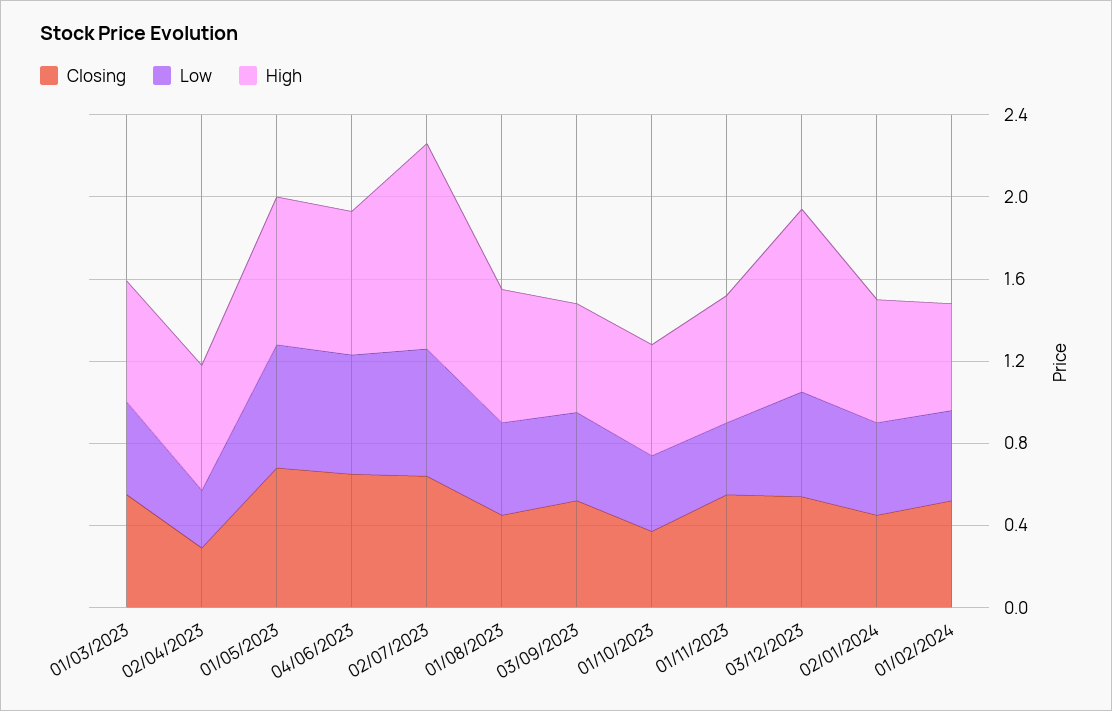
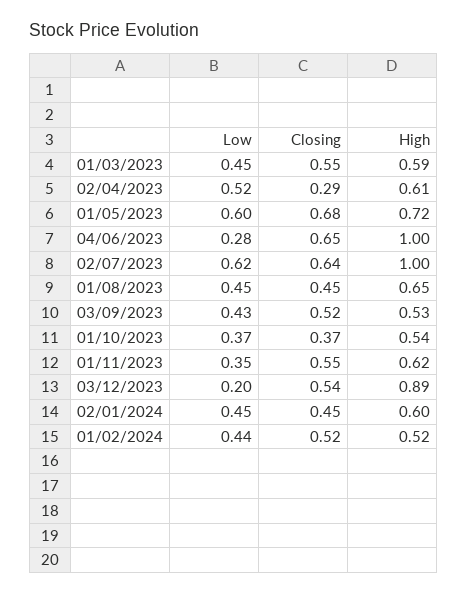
  {
    "Closing": {
      "01/03/2023": 0.55,
      "02/04/2023": 0.29,
      "01/05/2023": 0.68,
      "04/06/2023": 0.65,
      "02/07/2023": 0.64,
      "01/08/2023": 0.45,
      "03/09/2023": 0.52,
      "01/10/2023": 0.37,
      "01/11/2023": 0.55,
      "03/12/2023": 0.54,
      "02/01/2024": 0.45,
      "01/02/2024": 0.52
    },
    "Low": {
      "01/03/2023": 0.45,
-     "02/04/2023": 0.3,
+     "02/04/2023": 0.52,
      "01/05/2023": 0.6,
-     "04/06/2023": 0.6,
+     "04/06/2023": 0.28,
      "02/07/2023": 0.62,
      "01/08/2023": 0.45,
      "03/09/2023": 0.43,
      "01/10/2023": 0.37,
      "01/11/2023": 0.35,
-     "03/12/2023": 0.5,
+     "03/12/2023": 0.2,
      "02/01/2024": 0.45,
      "01/02/2024": 0.44
    },
    "High": {
      "01/03/2023": 0.59,
      "02/04/2023": 0.61,
      "01/05/2023": 0.72,
-     "04/06/2023": 0.7,
+     "04/06/2023": 1,
      "02/07/2023": 1,
      "01/08/2023": 0.65,
      "03/09/2023": 0.53,
      "01/10/2023": 0.54,
      "01/11/2023": 0.62,
      "03/12/2023": 0.89,
      "02/01/2024": 0.6,
      "01/02/2024": 0.52
    }
  }

